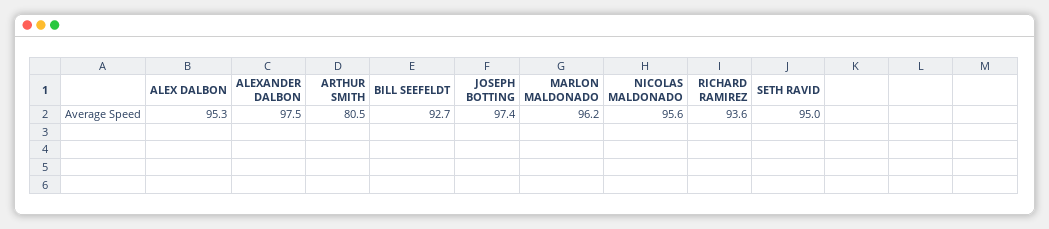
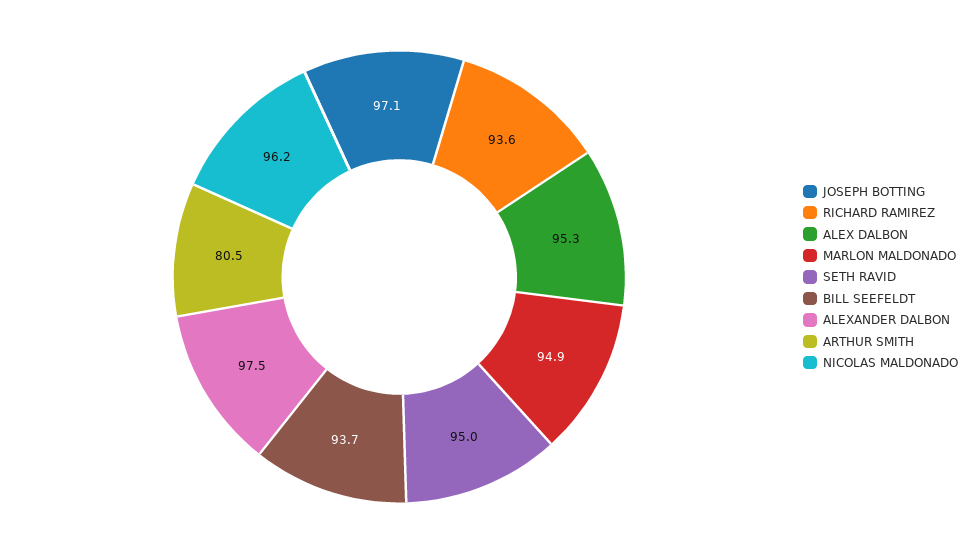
  {
    "ALEX DALBON": 95.3,
    "ALEXANDER DALBON": 97.5,
    "ARTHUR SMITH": 80.5,
-   "BILL SEEFELDT": 92.7,
+   "BILL SEEFELDT": 93.7,
-   "JOSEPH BOTTING": 97.4,
+   "JOSEPH BOTTING": 97.1,
-   "MARLON MALDONADO": 96.2,
+   "MARLON MALDONADO": 94.9,
-   "NICOLAS MALDONADO": 95.6,
+   "NICOLAS MALDONADO": 96.2,
    "RICHARD RAMIREZ": 93.6,
    "SETH RAVID": 95
  }

